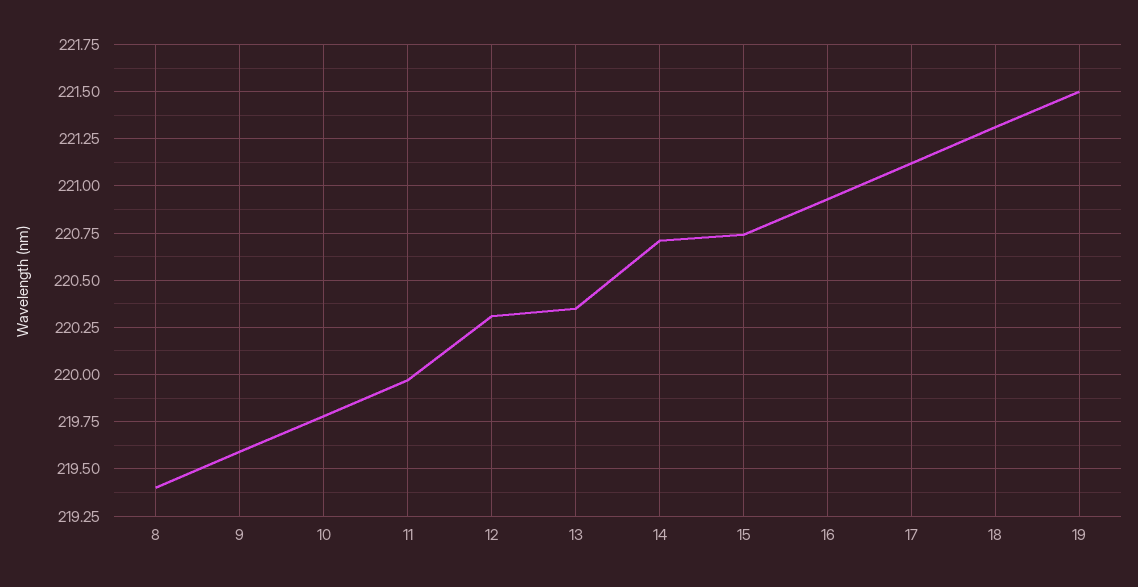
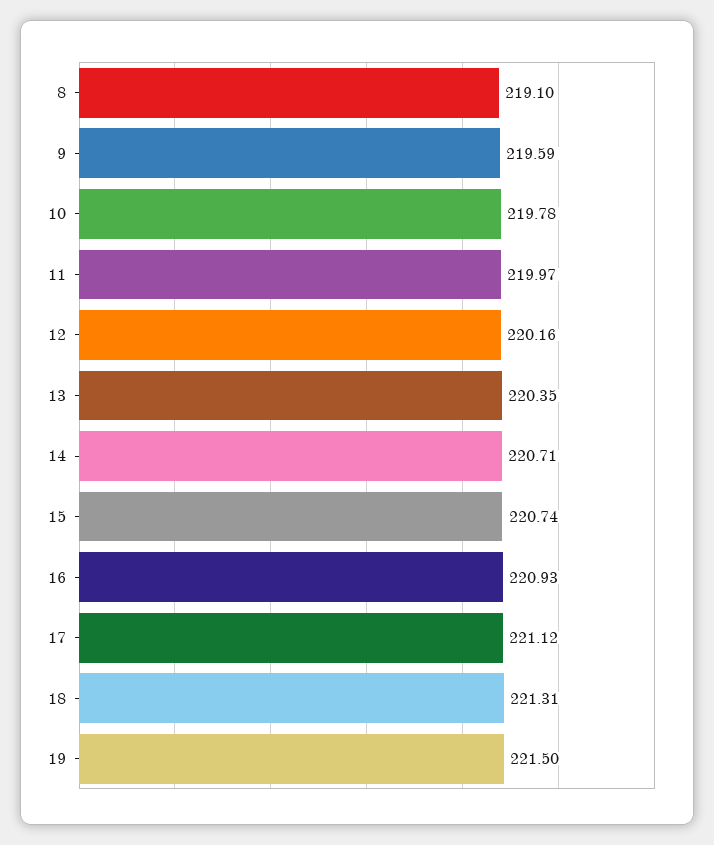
  {
-   "8": 219.4,
+   "8": 219.1,
    "9": 219.59,
    "10": 219.78,
    "11": 219.97,
-   "12": 220.3,
+   "12": 220.16,
    "13": 220.35,
    "14": 220.71,
    "15": 220.74,
    "16": 220.93,
    "17": 221.12,
    "18": 221.31,
    "19": 221.5
  }

